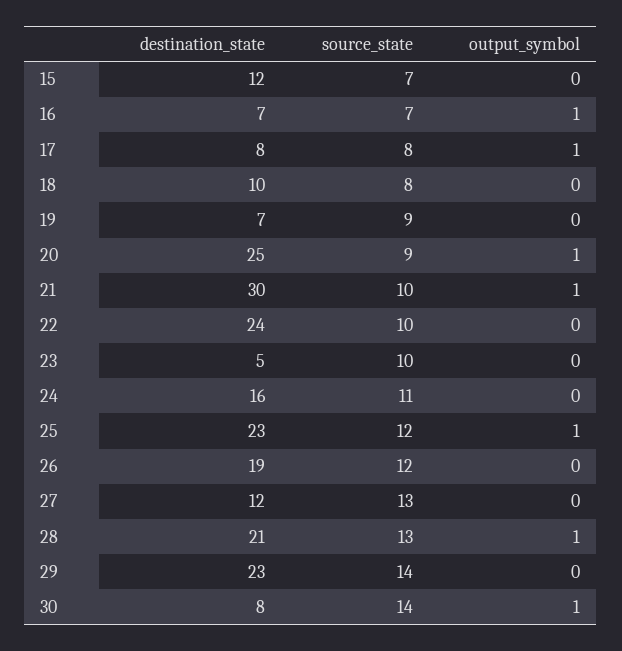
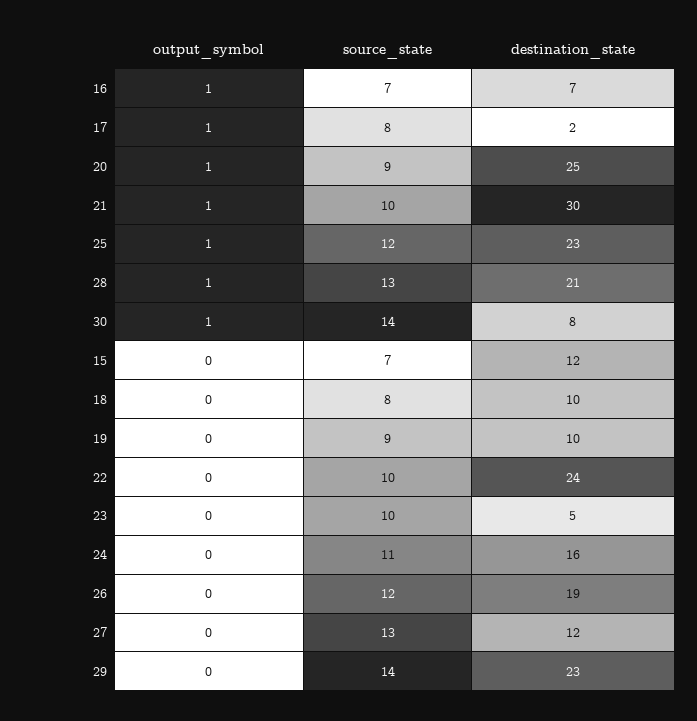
  {
    "destination_state": {
      "15": 12,
      "16": 7,
-     "17": 8,
+     "17": 2,
      "18": 10,
-     "19": 7,
+     "19": 10,
      "20": 25,
      "21": 30,
      "22": 24,
      "23": 5,
      "24": 16,
      "25": 23,
      "26": 19,
      "27": 12,
      "28": 21,
      "29": 23,
      "30": 8
    },
    "source_state": {
      "15": 7,
      "16": 7,
      "17": 8,
      "18": 8,
      "19": 9,
      "20": 9,
      "21": 10,
      "22": 10,
      "23": 10,
      "24": 11,
      "25": 12,
      "26": 12,
      "27": 13,
      "28": 13,
      "29": 14,
      "30": 14
    },
    "output_symbol": {
      "15": 0,
      "16": 1,
      "17": 1,
      "18": 0,
      "19": 0,
      "20": 1,
      "21": 1,
      "22": 0,
      "23": 0,
      "24": 0,
      "25": 1,
      "26": 0,
      "27": 0,
      "28": 1,
      "29": 0,
      "30": 1
    }
  }

